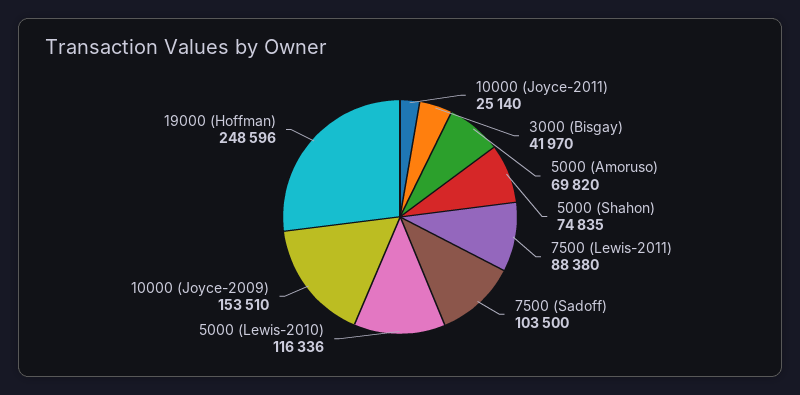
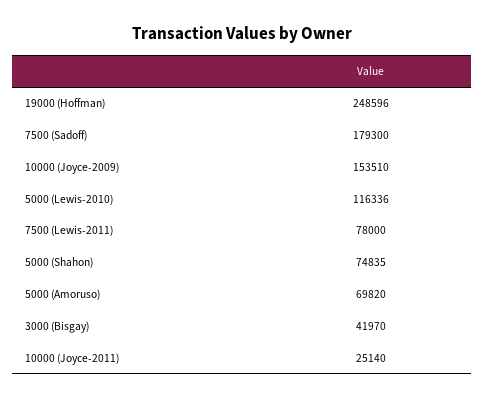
  {
    "10000 (Joyce-2011)": 25140,
    "3000 (Bisgay)": 41970,
    "5000 (Amoruso)": 69820,
    "5000 (Shahon)": 74835,
-   "7500 (Lewis-2011)": 88380,
+   "7500 (Lewis-2011)": 78000,
-   "7500 (Sadoff)": 103500,
+   "7500 (Sadoff)": 179300,
    "5000 (Lewis-2010)": 116336,
    "10000 (Joyce-2009)": 153510,
    "19000 (Hoffman)": 248596
  }

